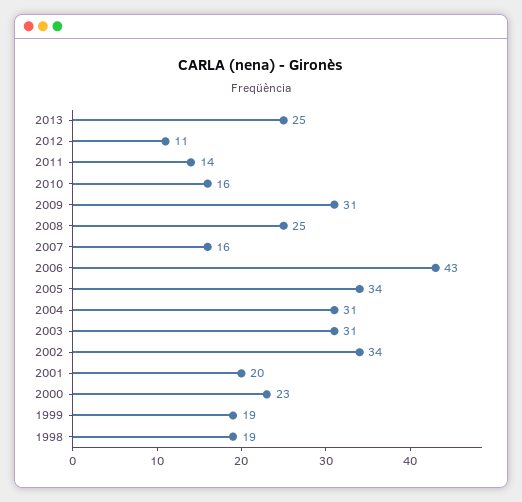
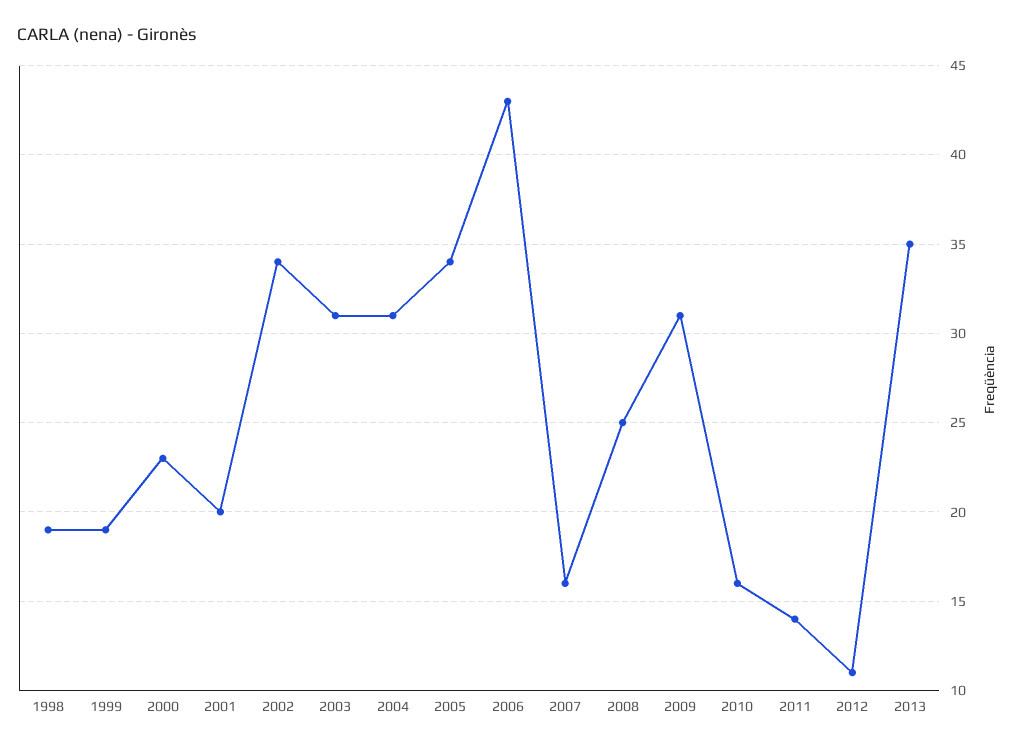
  {
-   "2013": 25,
+   "2013": 35,
    "2012": 11,
    "2011": 14,
    "2010": 16,
    "2009": 31,
    "2008": 25,
    "2007": 16,
    "2006": 43,
    "2005": 34,
    "2004": 31,
    "2003": 31,
    "2002": 34,
    "2001": 20,
    "2000": 23,
    "1999": 19,
    "1998": 19
  }

